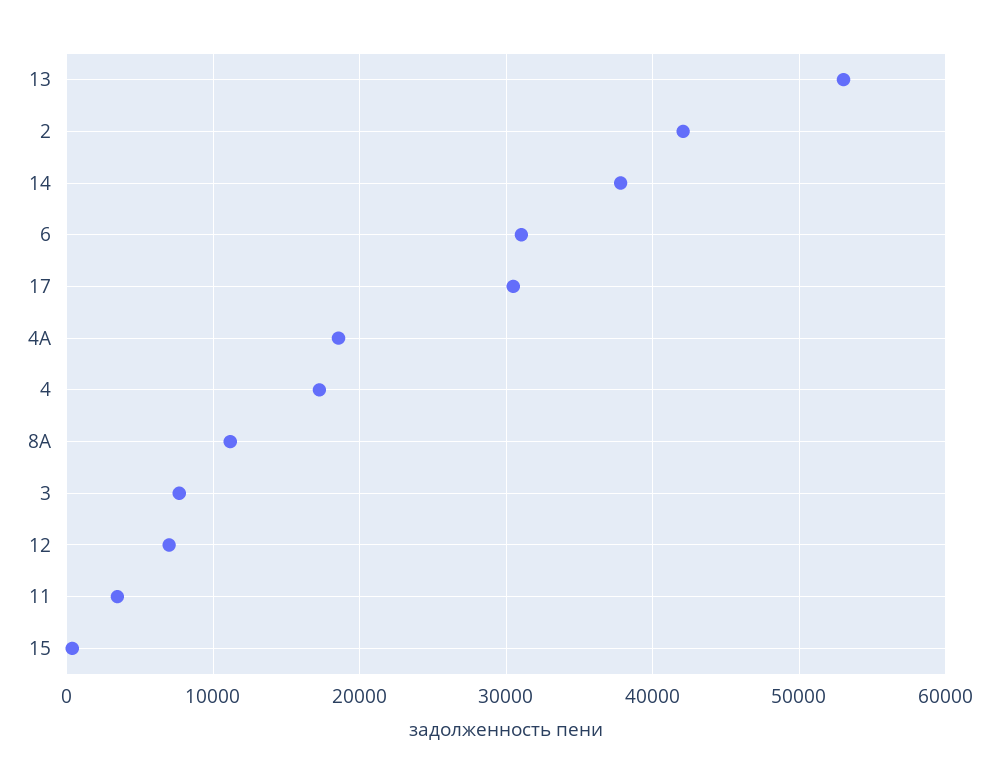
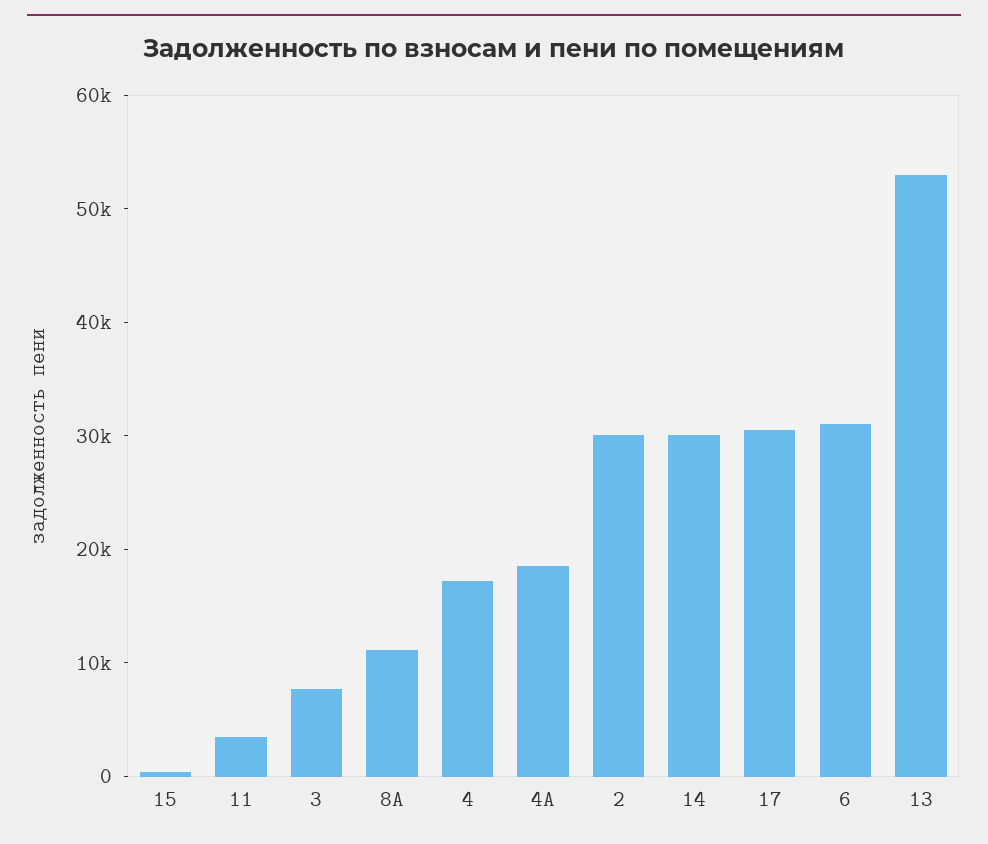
  {
    "13": 53000,
-   "2": 42000,
+   "2": 30000,
-   "14": 38000,
+   "14": 30000,
    "6": 31000,
    "17": 30000,
    "4А": 19000,
    "4": 17000,
    "8А": 11000,
    "3": 8000,
-   "12": 7000,
    "11": 3000,
    "15": 0
  }

